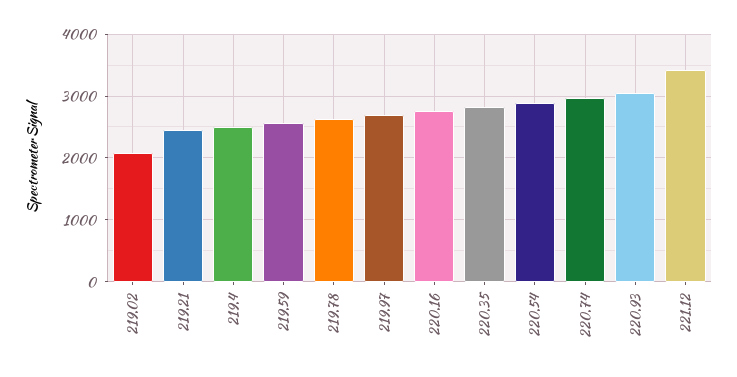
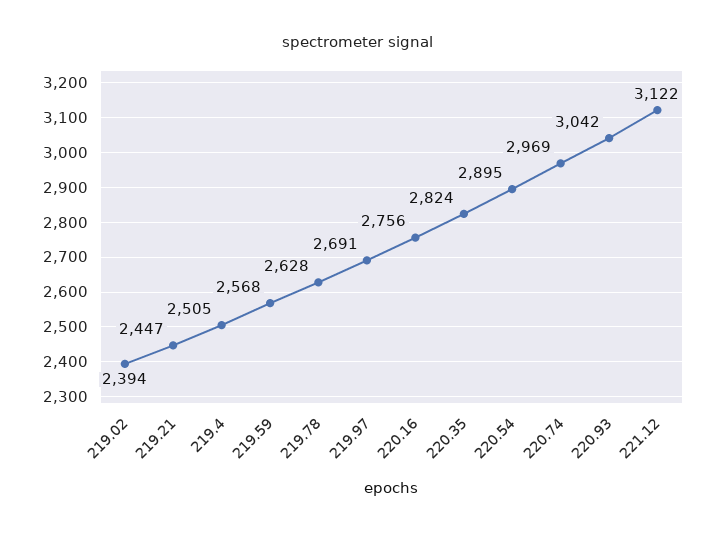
  {
-   "219.02": 2100,
+   "219.02": 2394,
    "219.21": 2447,
    "219.4": 2505,
    "219.59": 2568,
    "219.78": 2628,
    "219.97": 2691,
    "220.16": 2756,
    "220.35": 2824,
    "220.54": 2895,
    "220.74": 2969,
    "220.93": 3042,
-   "221.12": 3400
+   "221.12": 3122
  }

